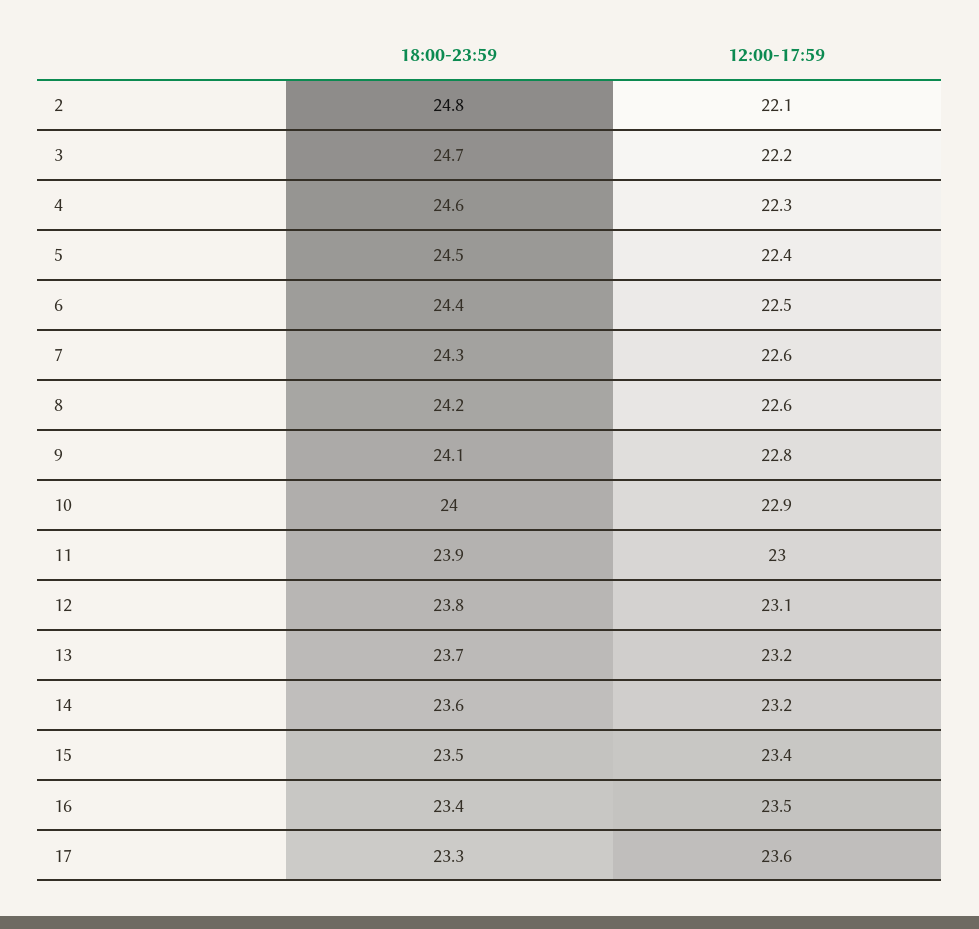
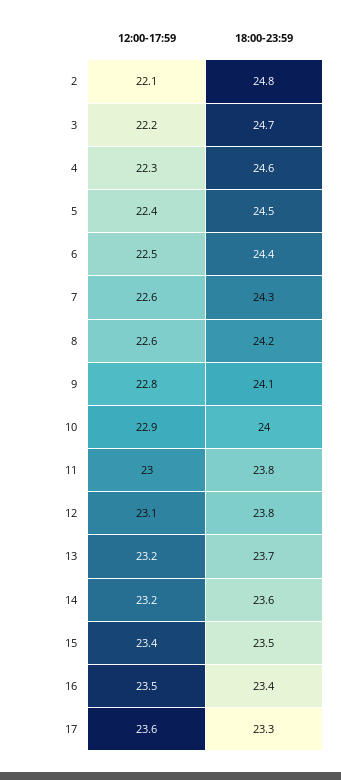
  {
    "18:00-23:59": {
      "2": 24.8,
      "3": 24.7,
      "4": 24.6,
      "5": 24.5,
      "6": 24.4,
      "7": 24.3,
      "8": 24.2,
      "9": 24.1,
      "10": 24,
-     "11": 23.9,
+     "11": 23.8,
      "12": 23.8,
      "13": 23.7,
      "14": 23.6,
      "15": 23.5,
      "16": 23.4,
      "17": 23.3
    },
    "12:00-17:59": {
      "2": 22.1,
      "3": 22.2,
      "4": 22.3,
      "5": 22.4,
      "6": 22.5,
      "7": 22.6,
      "8": 22.6,
      "9": 22.8,
      "10": 22.9,
      "11": 23,
      "12": 23.1,
      "13": 23.2,
      "14": 23.2,
      "15": 23.4,
      "16": 23.5,
      "17": 23.6
    }
  }

